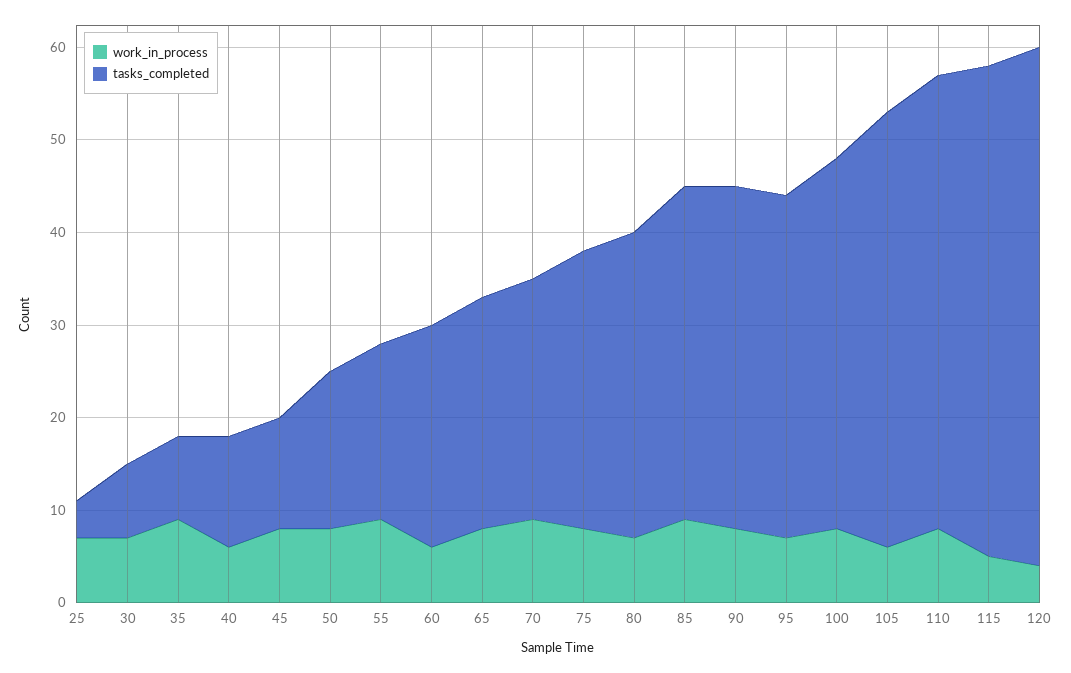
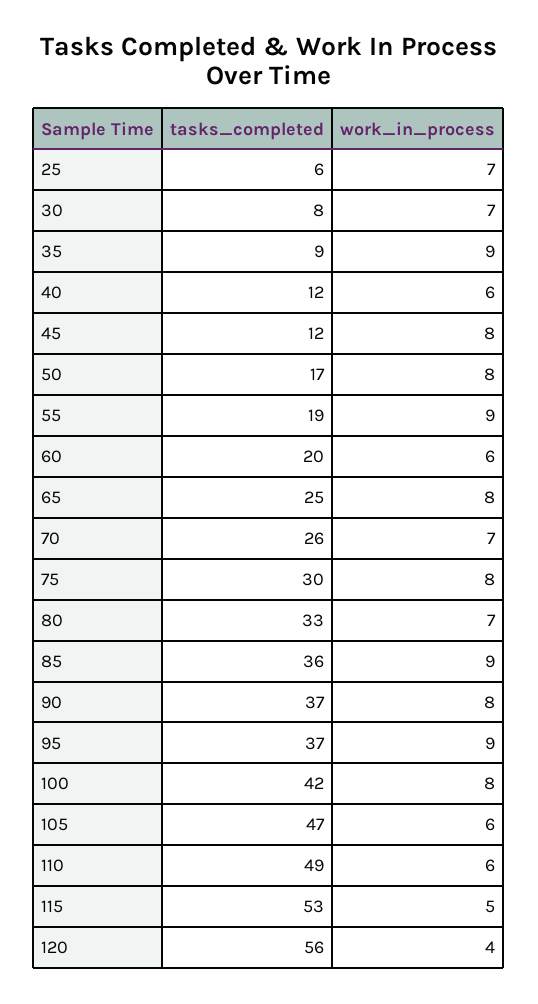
  {
    "work_in_process": {
      "25": 7,
      "30": 7,
      "35": 9,
      "40": 6,
      "45": 8,
      "50": 8,
      "55": 9,
      "60": 6,
      "65": 8,
-     "70": 9,
+     "70": 7,
      "75": 8,
      "80": 7,
      "85": 9,
      "90": 8,
-     "95": 7,
+     "95": 9,
      "100": 8,
      "105": 6,
-     "110": 8,
+     "110": 6,
      "115": 5,
      "120": 4
    },
    "tasks_completed": {
-     "25": 4,
+     "25": 6,
      "30": 8,
      "35": 9,
      "40": 12,
      "45": 12,
      "50": 17,
      "55": 19,
-     "60": 24,
+     "60": 20,
      "65": 25,
      "70": 26,
      "75": 30,
      "80": 33,
      "85": 36,
      "90": 37,
      "95": 37,
-     "100": 40,
+     "100": 42,
      "105": 47,
      "110": 49,
      "115": 53,
      "120": 56
    }
  }

